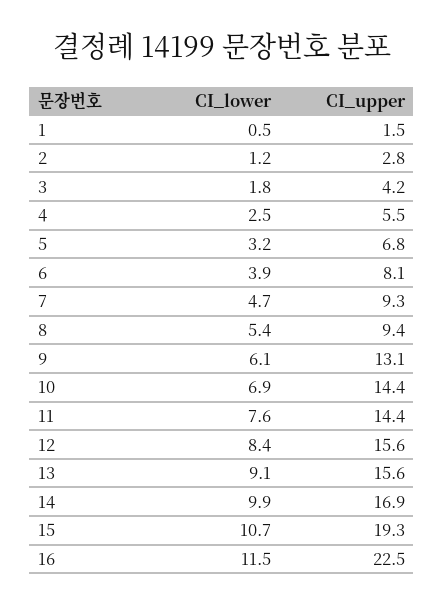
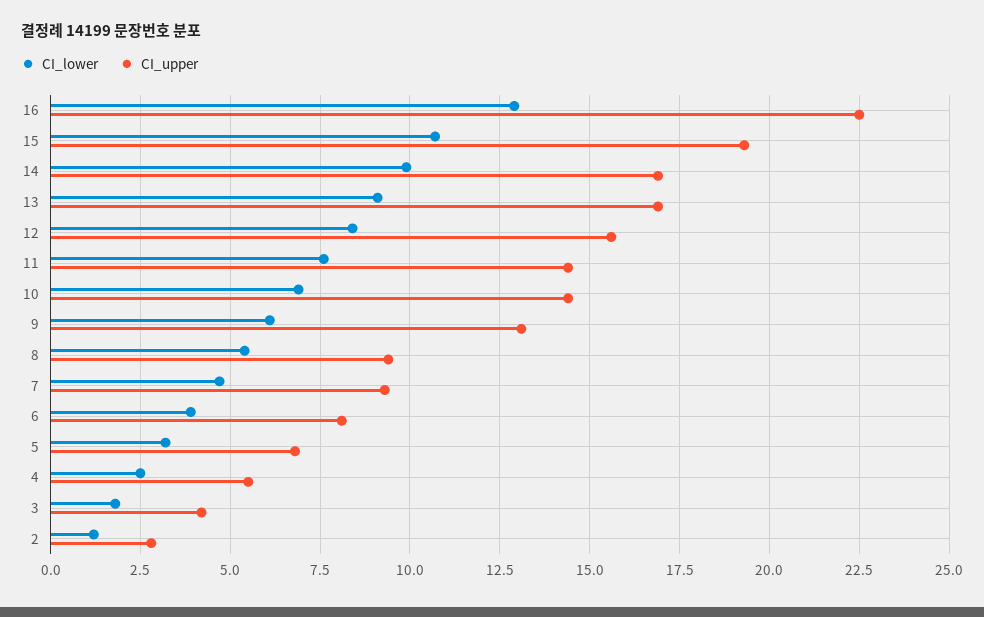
  {
    "CI_lower": {
-     "1": 0.5,
      "2": 1.2,
      "3": 1.8,
      "4": 2.5,
      "5": 3.2,
      "6": 3.9,
      "7": 4.7,
      "8": 5.4,
      "9": 6.1,
      "10": 6.9,
      "11": 7.6,
      "12": 8.4,
      "13": 9.1,
      "14": 9.9,
      "15": 10.7,
-     "16": 11.5
+     "16": 13
    },
    "CI_upper": {
-     "1": 1.5,
      "2": 2.8,
      "3": 4.2,
      "4": 5.5,
      "5": 6.8,
      "6": 8.1,
      "7": 9.3,
      "8": 9.4,
      "9": 13.1,
      "10": 14.4,
      "11": 14.4,
      "12": 15.6,
-     "13": 15.6,
+     "13": 17,
      "14": 16.9,
      "15": 19.3,
      "16": 22.5
    }
  }

